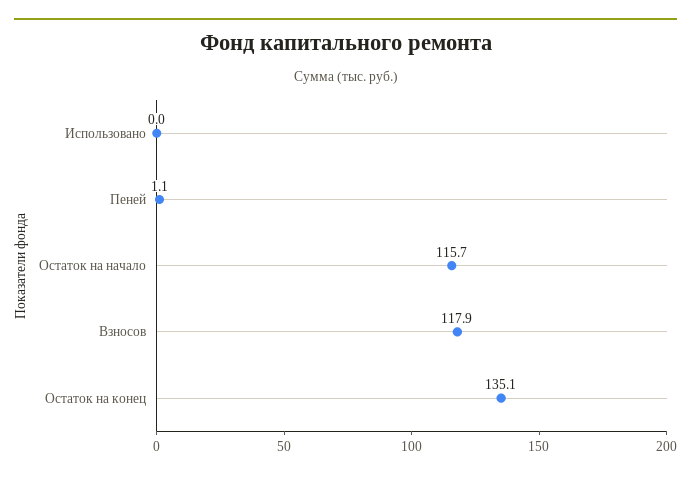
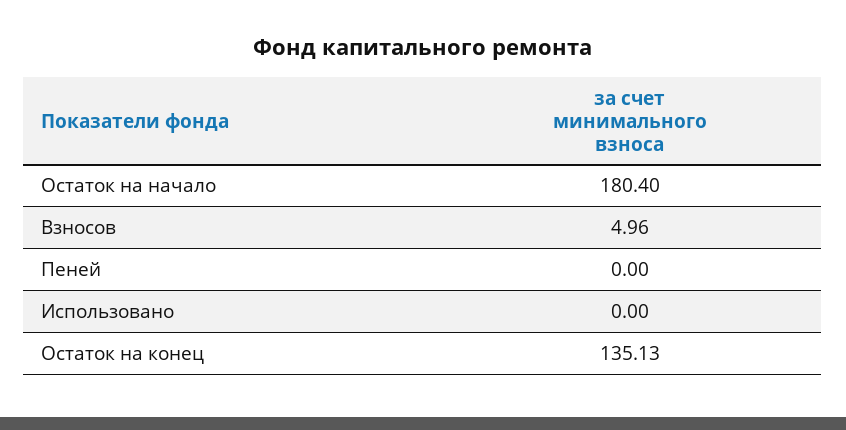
  {
    "Использовано": 0,
-   "Пеней": 1.1,
+   "Пеней": 0,
-   "Остаток на начало": 115.7,
+   "Остаток на начало": 180.4,
-   "Взносов": 117.9,
+   "Взносов": 4.96,
    "Остаток на конец": 135.13
  }

